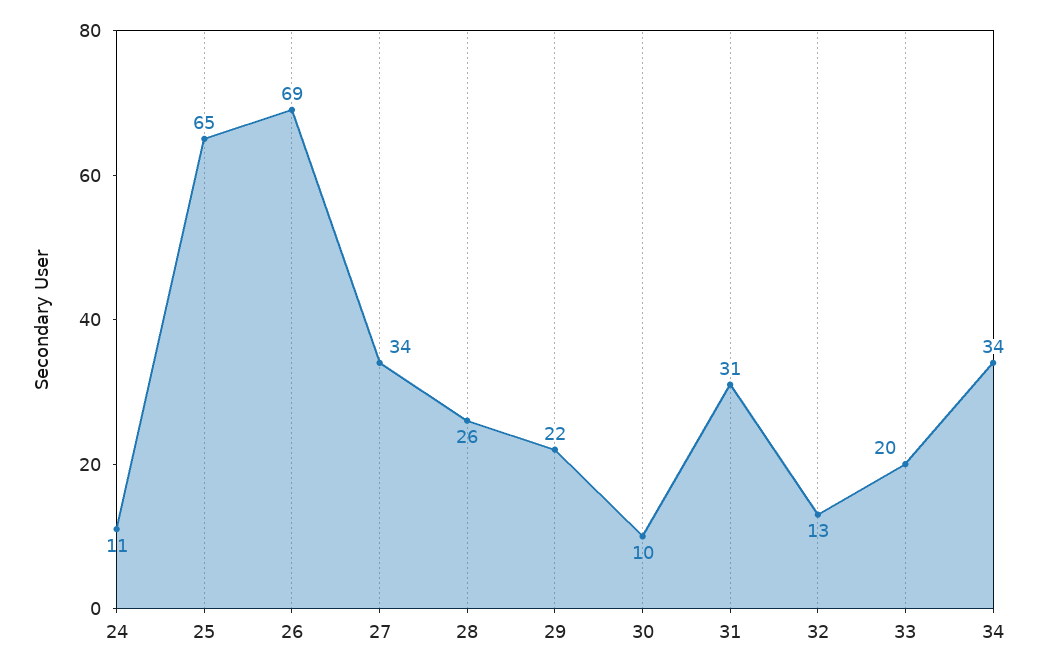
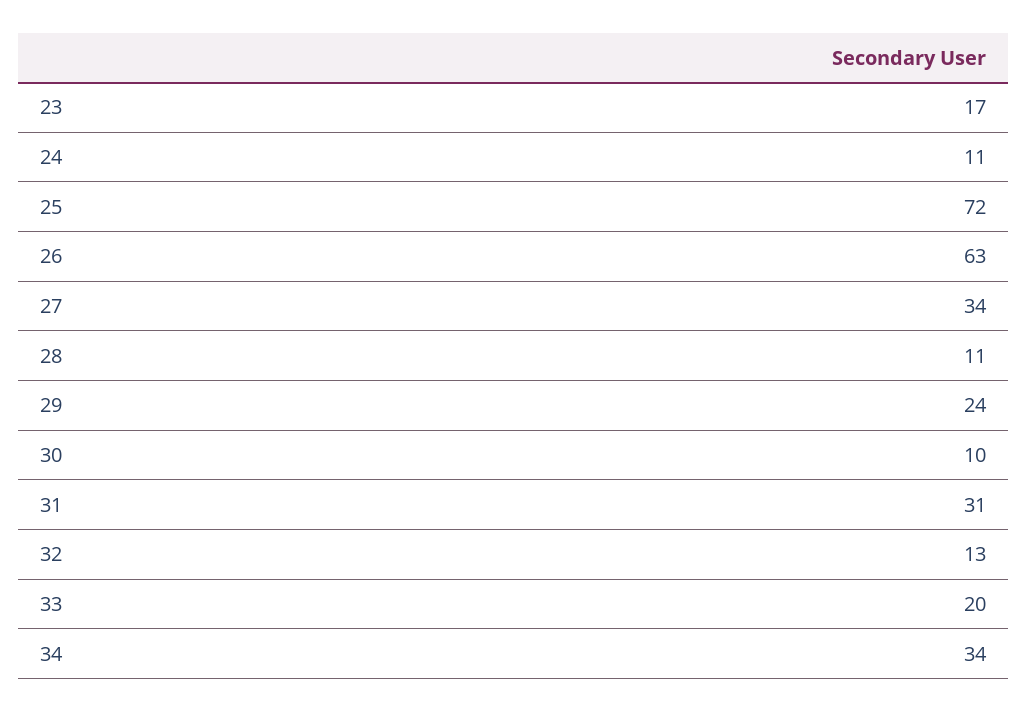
  {
    "24": 11,
-   "25": 65,
+   "25": 72,
-   "26": 69,
+   "26": 63,
    "27": 34,
-   "28": 26,
+   "28": 11,
-   "29": 22,
+   "29": 24,
    "30": 10,
    "31": 31,
    "32": 13,
    "33": 20,
-   "34": 34
+   "34": 34,
+   "23": 17
  }

